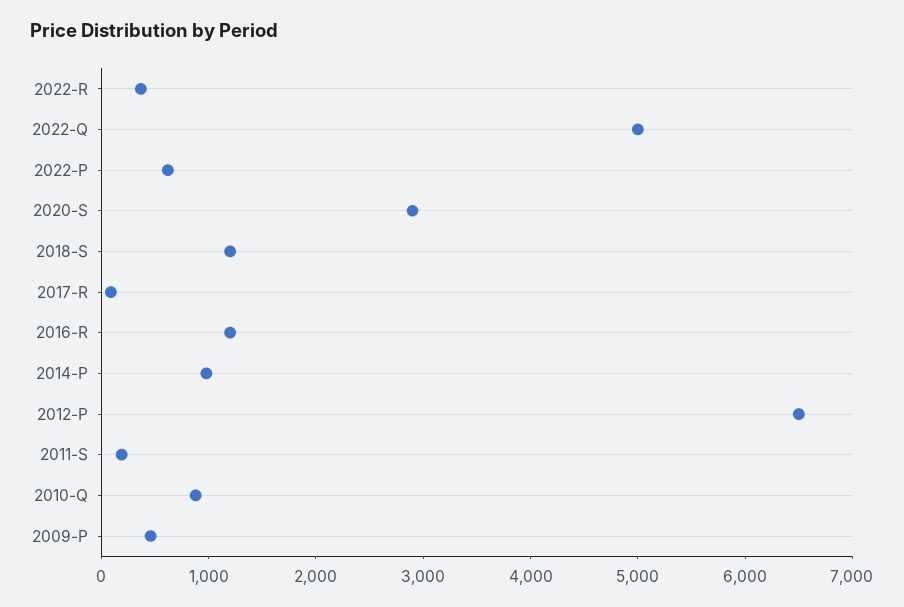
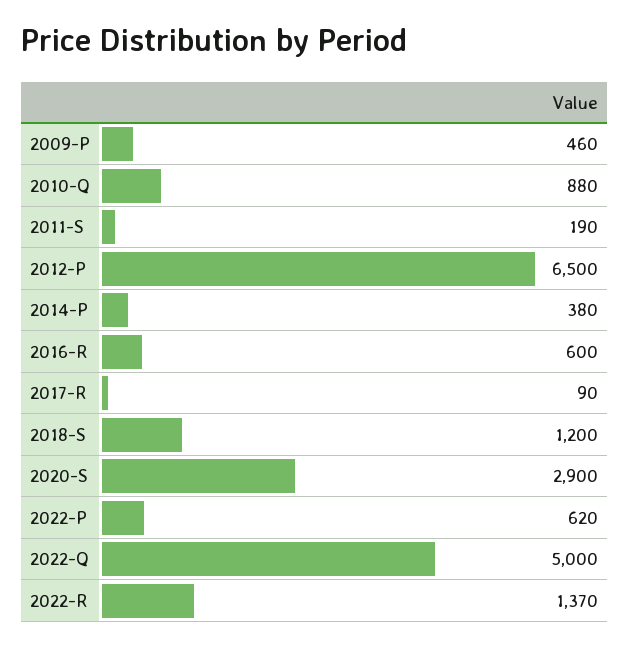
  {
-   "2022-R": 400,
+   "2022-R": 1370,
    "2022-Q": 5000,
    "2022-P": 620,
    "2020-S": 2900,
    "2018-S": 1200,
    "2017-R": 90,
-   "2016-R": 1200,
+   "2016-R": 600,
-   "2014-P": 1000,
+   "2014-P": 380,
    "2012-P": 6500,
    "2011-S": 190,
    "2010-Q": 880,
    "2009-P": 460
  }

